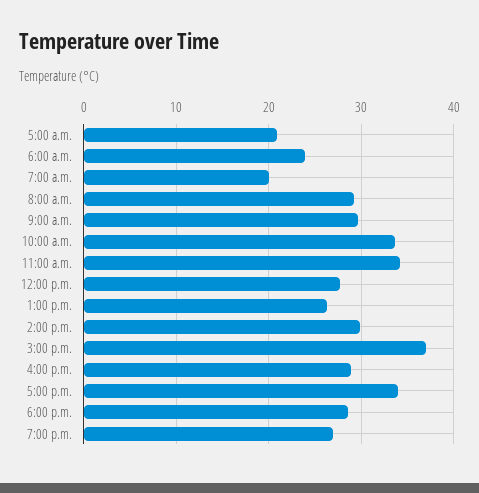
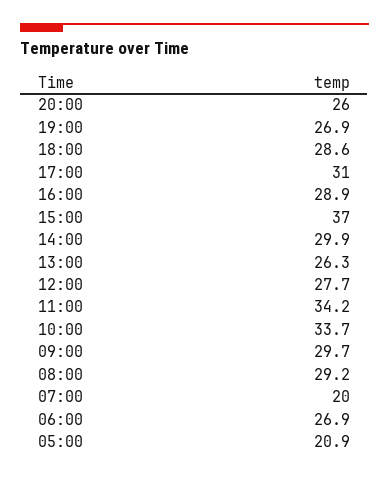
  {
    "5:00 a.m.": 20.9,
-   "6:00 a.m.": 24,
+   "6:00 a.m.": 26.9,
    "7:00 a.m.": 20,
    "8:00 a.m.": 29.2,
    "9:00 a.m.": 29.7,
    "10:00 a.m.": 33.7,
    "11:00 a.m.": 34.2,
    "12:00 p.m.": 27.7,
    "1:00 p.m.": 26.3,
    "2:00 p.m.": 29.9,
    "3:00 p.m.": 37,
    "4:00 p.m.": 28.9,
-   "5:00 p.m.": 34,
+   "5:00 p.m.": 31,
    "6:00 p.m.": 28.6,
-   "7:00 p.m.": 26.9
+   "7:00 p.m.": 26.9,
+   "20:00": 26
  }

